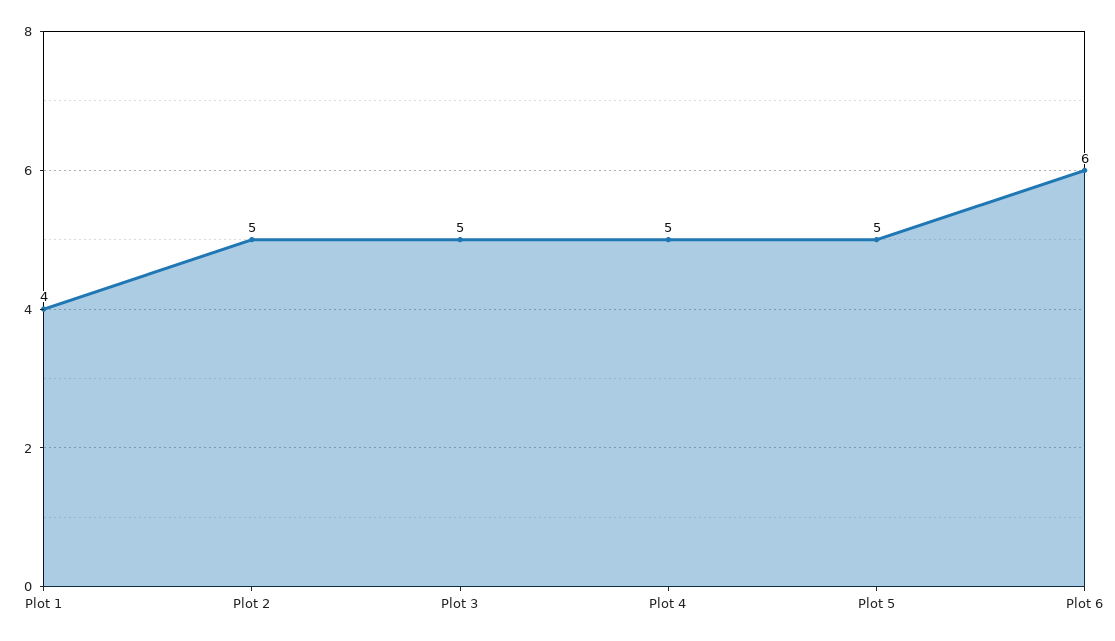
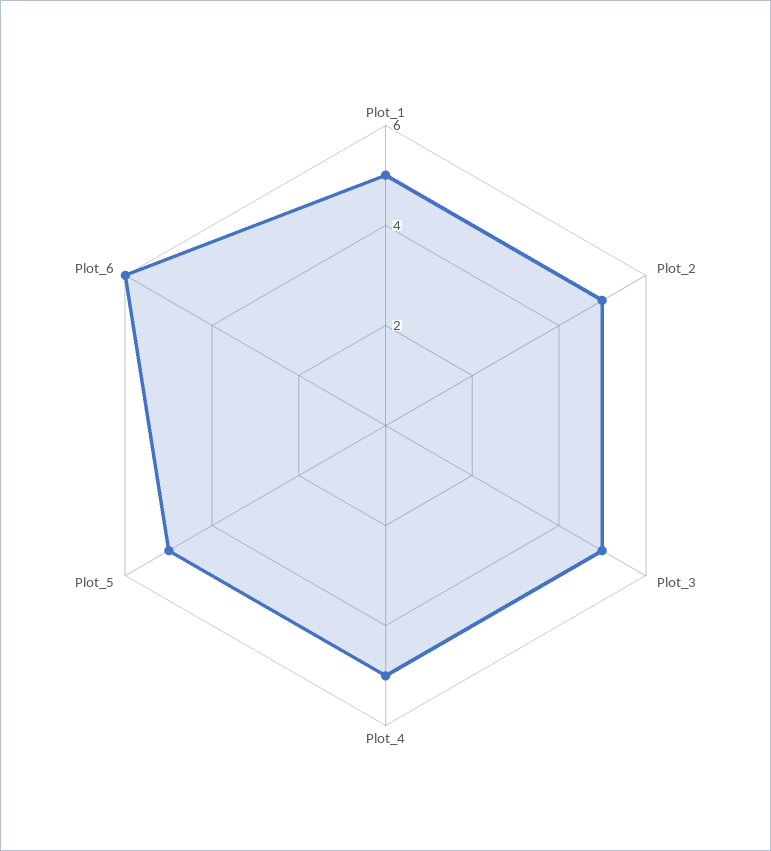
  {
-   "Plot 1": 4,
+   "Plot 1": 5,
    "Plot 2": 5,
    "Plot 3": 5,
    "Plot 4": 5,
    "Plot 5": 5,
    "Plot 6": 6
  }

